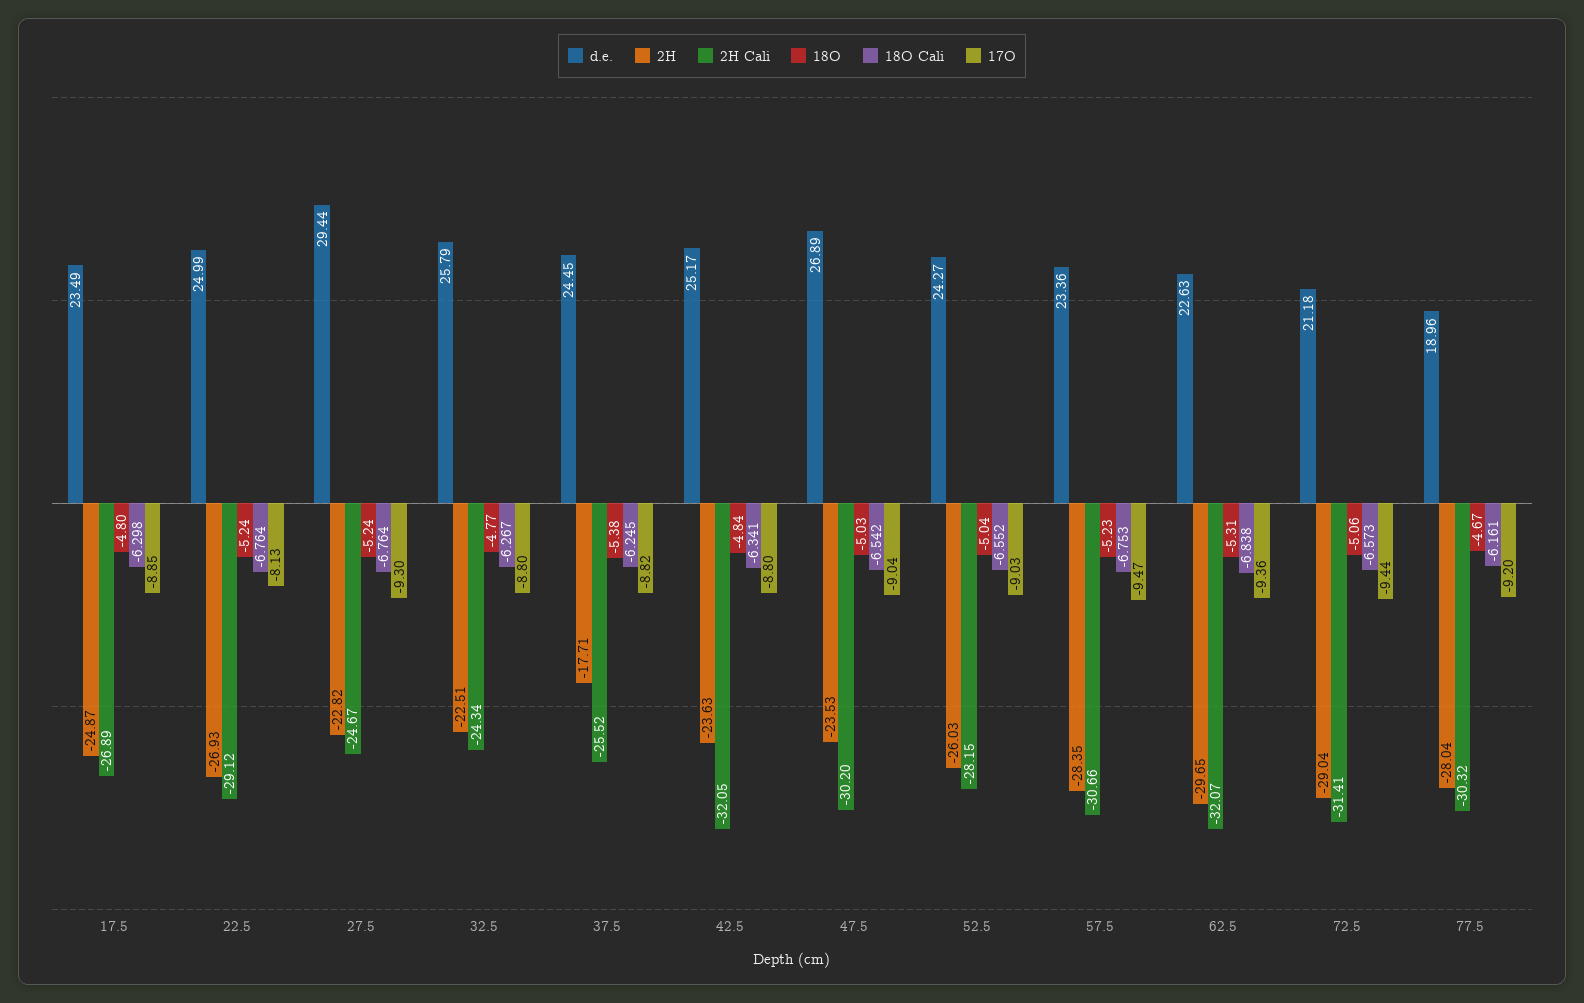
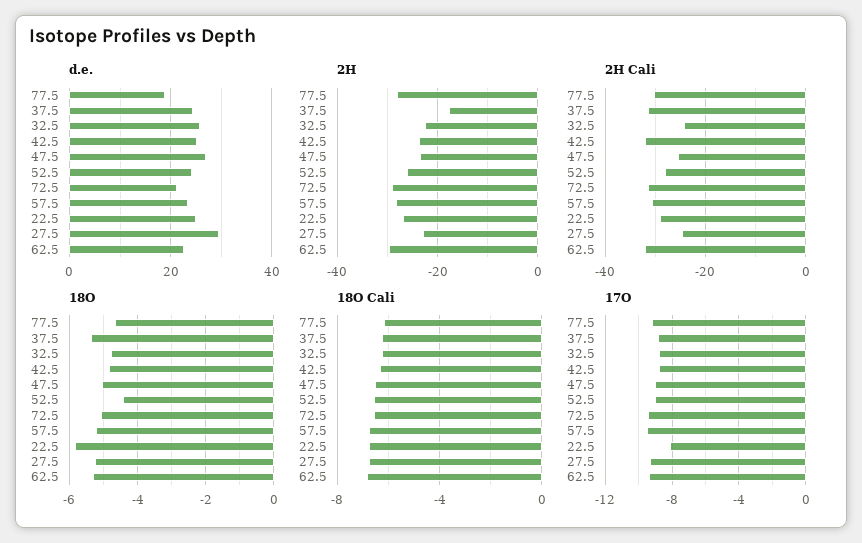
  {
    "d.e.": {
-     "17.5": 23.49,
      "22.5": 24.99,
      "27.5": 29.44,
      "32.5": 25.79,
      "37.5": 24.45,
      "42.5": 25.17,
      "47.5": 26.89,
      "52.5": 24.27,
      "57.5": 23.36,
      "62.5": 22.63,
      "72.5": 21.18,
      "77.5": 18.96
    },
    "2H": {
-     "17.5": -24.87,
      "22.5": -26.93,
      "27.5": -22.82,
      "32.5": -22.51,
      "37.5": -17.71,
      "42.5": -23.63,
      "47.5": -23.53,
      "52.5": -26.03,
      "57.5": -28.35,
      "62.5": -29.65,
      "72.5": -29.04,
      "77.5": -28.04
    },
    "2H Cali": {
-     "17.5": -26.89,
      "22.5": -29.12,
      "27.5": -24.67,
      "32.5": -24.34,
-     "37.5": -25.52,
+     "37.5": -32,
      "42.5": -32.05,
-     "47.5": -30.2,
+     "47.5": -26,
      "52.5": -28.15,
      "57.5": -30.66,
      "62.5": -32.07,
      "72.5": -31.41,
      "77.5": -30.32
    },
    "18O": {
-     "17.5": -4.8,
-     "22.5": -5.24,
+     "22.5": -5.8,
      "27.5": -5.24,
      "32.5": -4.77,
      "37.5": -5.38,
      "42.5": -4.84,
      "47.5": -5.03,
-     "52.5": -5.04,
+     "52.5": -4.4,
      "57.5": -5.23,
      "62.5": -5.31,
      "72.5": -5.06,
      "77.5": -4.67
    },
    "18O Cali": {
-     "17.5": -6.298,
      "22.5": -6.764,
      "27.5": -6.764,
      "32.5": -6.267,
      "37.5": -6.245,
      "42.5": -6.341,
      "47.5": -6.542,
      "52.5": -6.552,
      "57.5": -6.753,
      "62.5": -6.838,
      "72.5": -6.573,
      "77.5": -6.161
    },
    "17O": {
-     "17.5": -8.85,
      "22.5": -8.13,
      "27.5": -9.3,
      "32.5": -8.8,
      "37.5": -8.82,
      "42.5": -8.8,
      "47.5": -9.04,
      "52.5": -9.03,
      "57.5": -9.47,
      "62.5": -9.36,
      "72.5": -9.44,
      "77.5": -9.2
    }
  }

